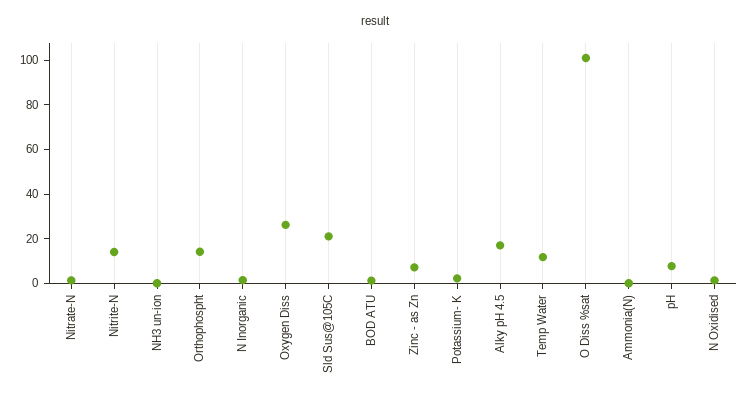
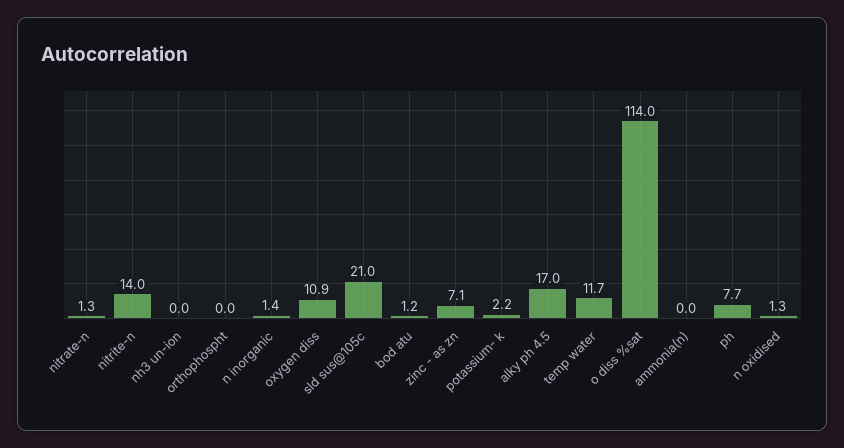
  {
    "Nitrate-N": 1.3,
    "Nitrite-N": 14,
    "NH3 un-ion": 0,
-   "Orthophospht": 15,
+   "Orthophospht": 0,
    "N Inorganic": 1.4,
-   "Oxygen Diss": 25,
+   "Oxygen Diss": 10.9,
    "Sld Sus@105C": 21,
    "BOD ATU": 1.2,
    "Zinc - as Zn": 7.1,
    "Potassium- K": 2.2,
    "Alky pH 4.5": 17,
    "Temp Water": 11.7,
-   "O Diss %sat": 100,
+   "O Diss %sat": 114,
    "Ammonia(N)": 0,
    "pH": 7.7,
    "N Oxidised": 1.3
  }

